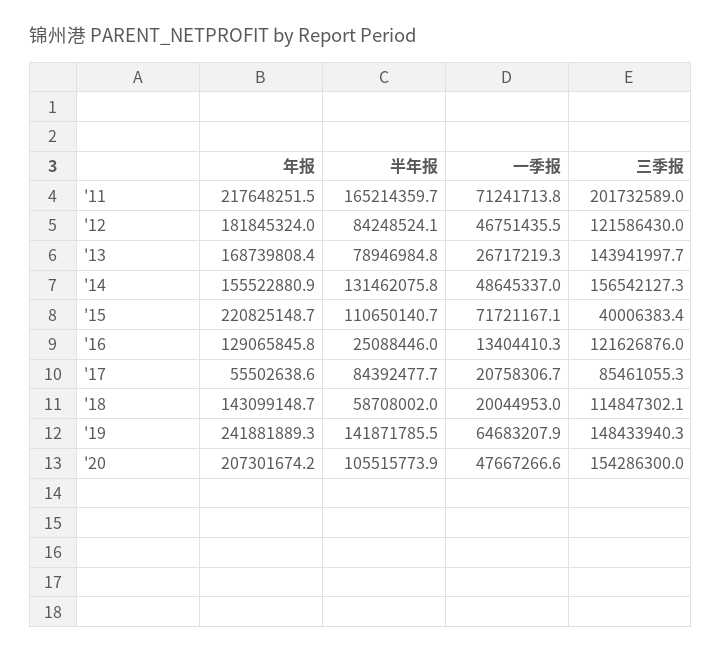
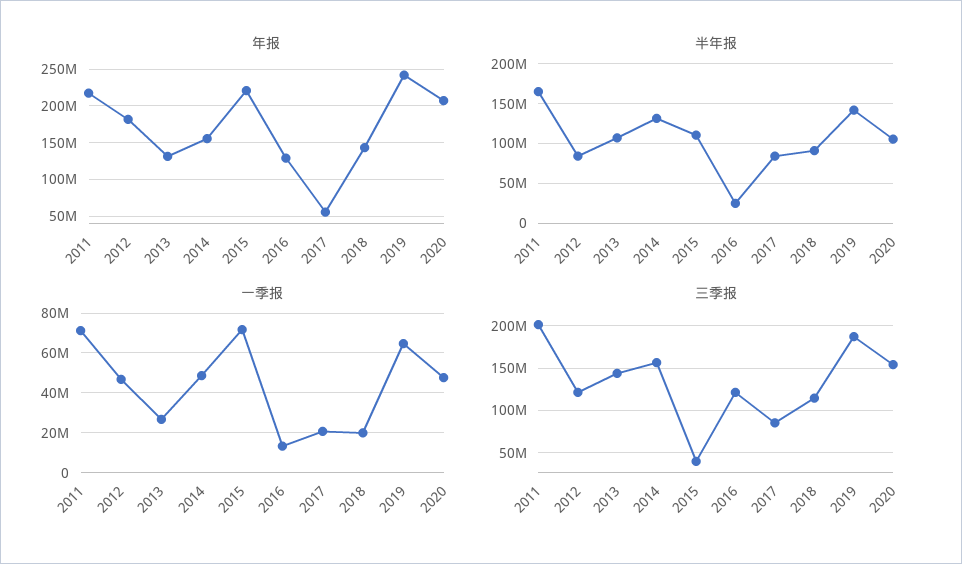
  {
    "年报": {
      "'11": 217648251.5,
      "'12": 181845324,
-     "'13": 168739808.4,
+     "'13": 130000000,
      "'14": 155522880.9,
      "'15": 220825148.7,
      "'16": 129065845.8,
      "'17": 55502638.6,
      "'18": 143099148.7,
      "'19": 241881889.3,
      "'20": 207301674.2
    },
    "半年报": {
      "'11": 165214359.7,
      "'12": 84248524.1,
-     "'13": 78946984.8,
+     "'13": 110000000,
      "'14": 131462075.8,
      "'15": 110650140.7,
      "'16": 25088446,
      "'17": 84392477.7,
-     "'18": 58708002,
+     "'18": 90000000,
      "'19": 141871785.5,
      "'20": 105515773.9
    },
    "一季报": {
      "'11": 71241713.8,
      "'12": 46751435.5,
      "'13": 26717219.3,
      "'14": 48645337,
      "'15": 71721167.1,
      "'16": 13404410.3,
      "'17": 20758306.7,
      "'18": 20044953,
      "'19": 64683207.9,
      "'20": 47667266.6
    },
    "三季报": {
      "'11": 201732589,
      "'12": 121586430,
      "'13": 143941997.7,
      "'14": 156542127.3,
      "'15": 40006383.4,
      "'16": 121626876,
      "'17": 85461055.3,
      "'18": 114847302.1,
-     "'19": 148433940.3,
+     "'19": 190000000,
      "'20": 154286300
    }
  }

